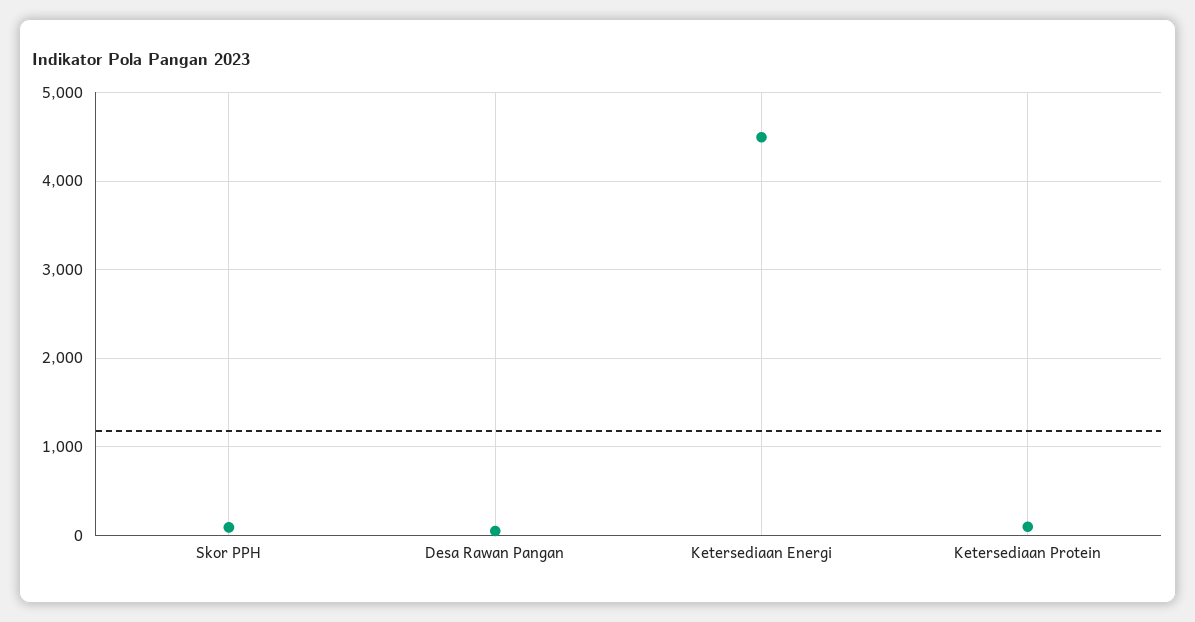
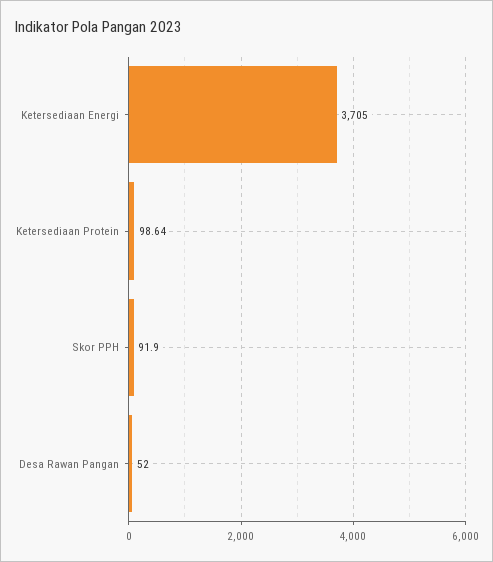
  {
    "Skor PPH": 91.9,
    "Desa Rawan Pangan": 52,
-   "Ketersediaan Energi": 4500,
+   "Ketersediaan Energi": 3705,
    "Ketersediaan Protein": 98.64
  }

